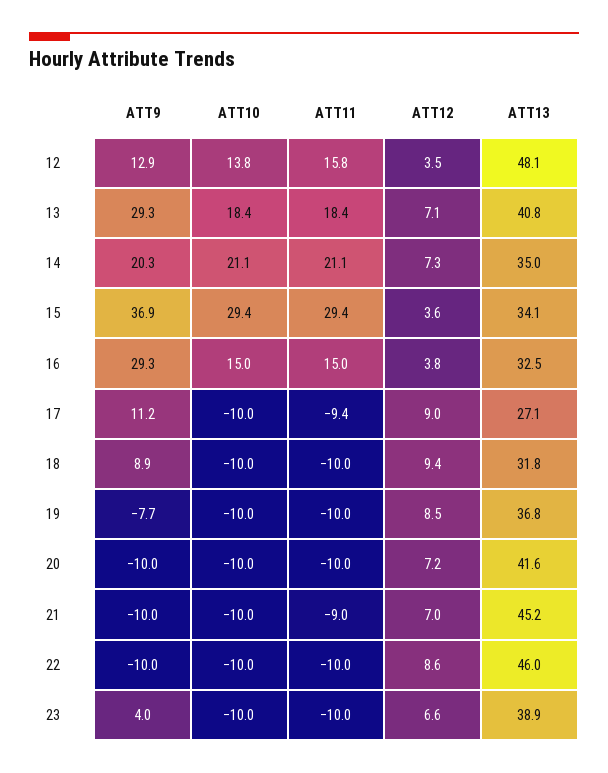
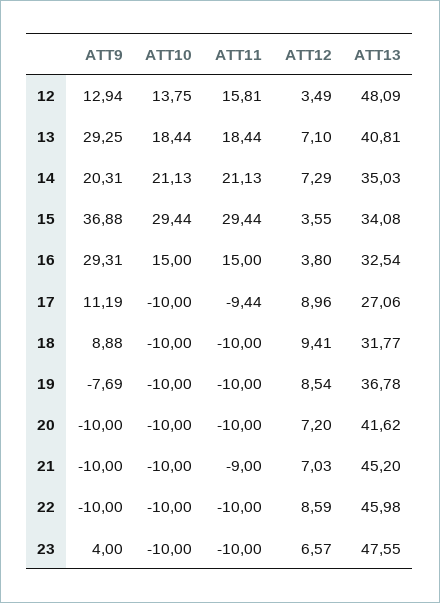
  {
    "ATT9": {
      "12": 12.94,
      "13": 29.25,
      "14": 20.31,
      "15": 36.88,
      "16": 29.31,
      "17": 11.19,
      "18": 8.88,
      "19": -7.69,
      "20": -10,
      "21": -10,
      "22": -10,
      "23": 4
    },
    "ATT10": {
      "12": 13.75,
      "13": 18.44,
      "14": 21.13,
      "15": 29.44,
      "16": 15,
      "17": -10,
      "18": -10,
      "19": -10,
      "20": -10,
      "21": -10,
      "22": -10,
      "23": -10
    },
    "ATT11": {
      "12": 15.81,
      "13": 18.44,
      "14": 21.13,
      "15": 29.44,
      "16": 15,
      "17": -9.44,
      "18": -10,
      "19": -10,
      "20": -10,
      "21": -9,
      "22": -10,
      "23": -10
    },
    "ATT12": {
      "12": 3.49,
      "13": 7.1,
      "14": 7.29,
      "15": 3.55,
      "16": 3.8,
      "17": 8.96,
      "18": 9.41,
      "19": 8.54,
      "20": 7.2,
      "21": 7.03,
      "22": 8.59,
      "23": 6.57
    },
    "ATT13": {
      "12": 48.09,
      "13": 40.81,
      "14": 35.03,
      "15": 34.08,
      "16": 32.54,
      "17": 27.06,
      "18": 31.77,
      "19": 36.78,
      "20": 41.62,
      "21": 45.2,
      "22": 45.98,
-     "23": 38.9
+     "23": 47.55
    }
  }

